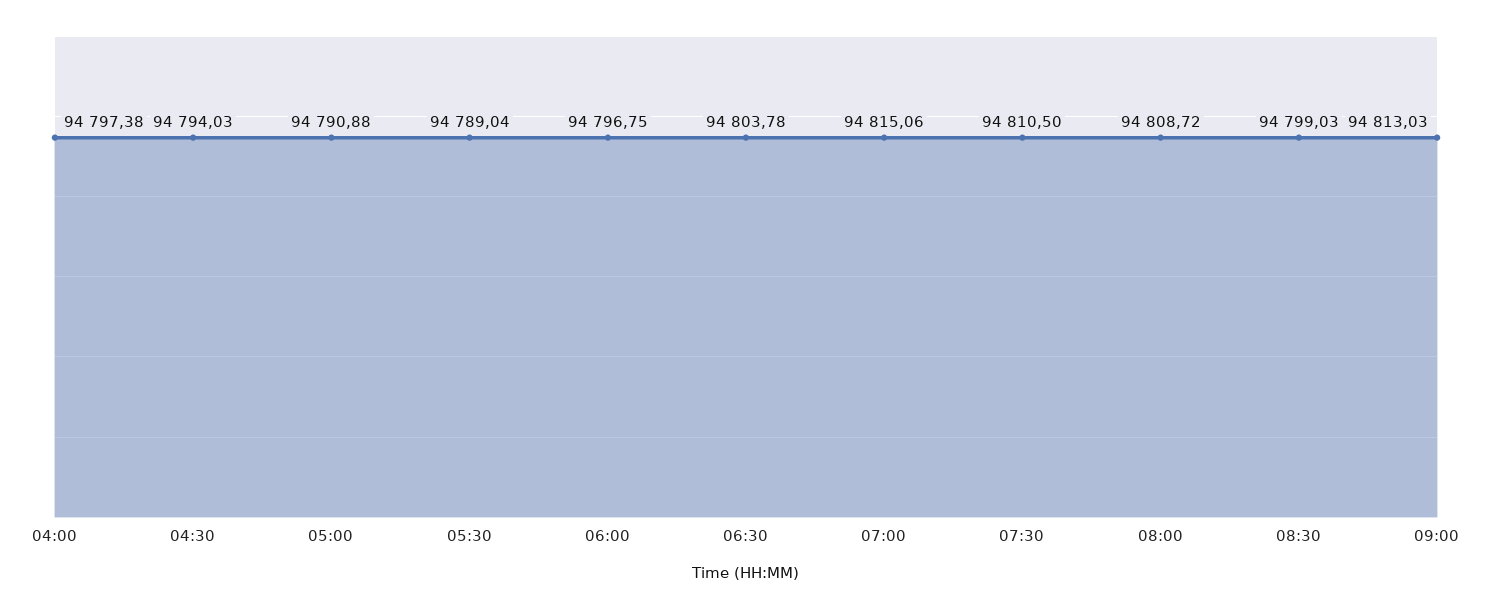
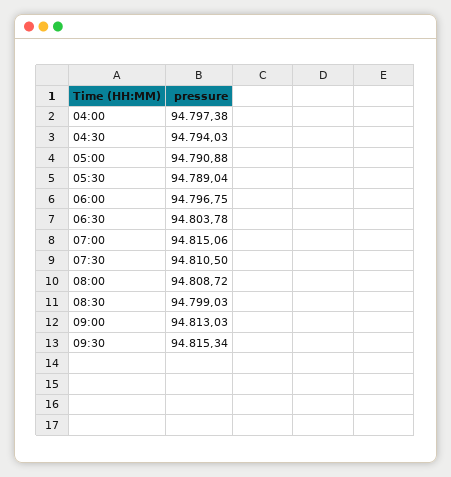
  {
    "04:00": 94797.38,
    "04:30": 94794.03,
    "05:00": 94790.88,
    "05:30": 94789.04,
    "06:00": 94796.75,
    "06:30": 94803.78,
    "07:00": 94815.06,
    "07:30": 94810.5,
    "08:00": 94808.72,
    "08:30": 94799.03,
-   "09:00": 94813.03
+   "09:00": 94813.03,
+   "09:30": 94815.34
  }

